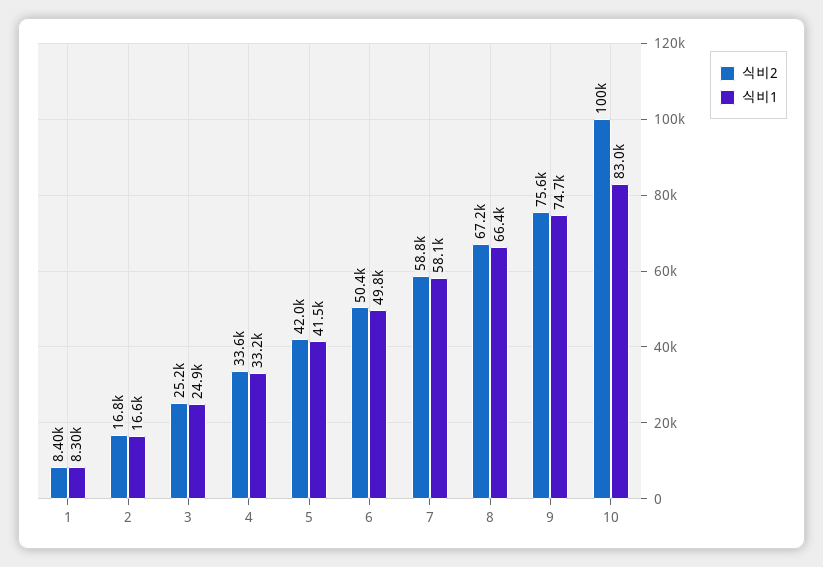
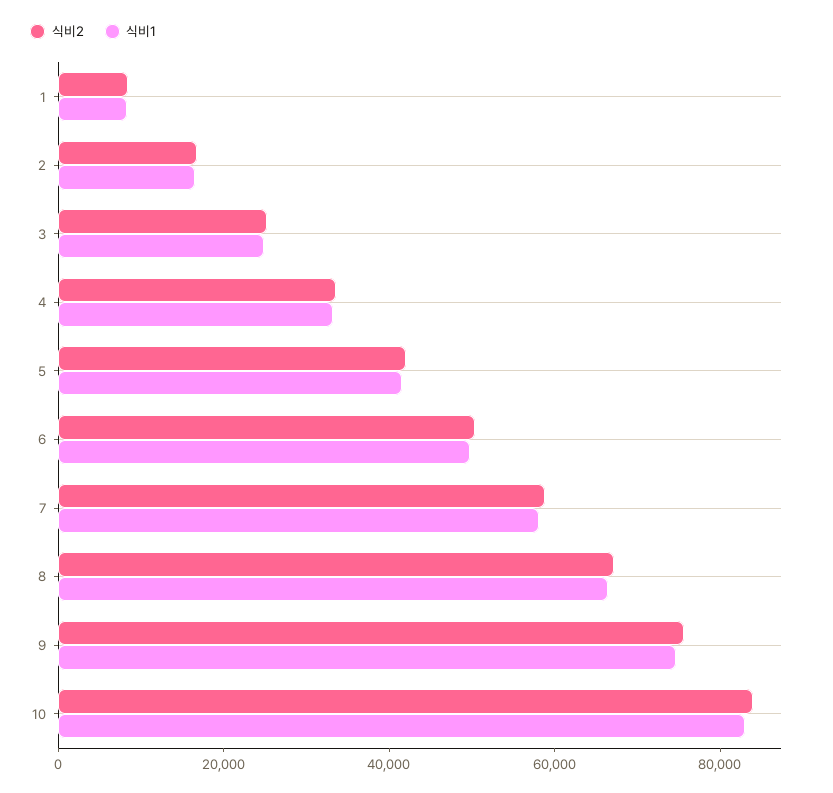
  {
    "식비2": {
      "1": 8400,
      "2": 16800,
      "3": 25200,
      "4": 33600,
      "5": 42000,
      "6": 50400,
      "7": 58800,
      "8": 67200,
      "9": 75600,
-     "10": 100000
+     "10": 85000
    },
    "식비1": {
      "1": 8300,
      "2": 16600,
      "3": 24900,
      "4": 33200,
      "5": 41500,
      "6": 49800,
      "7": 58100,
      "8": 66400,
      "9": 74700,
      "10": 83000
    }
  }

